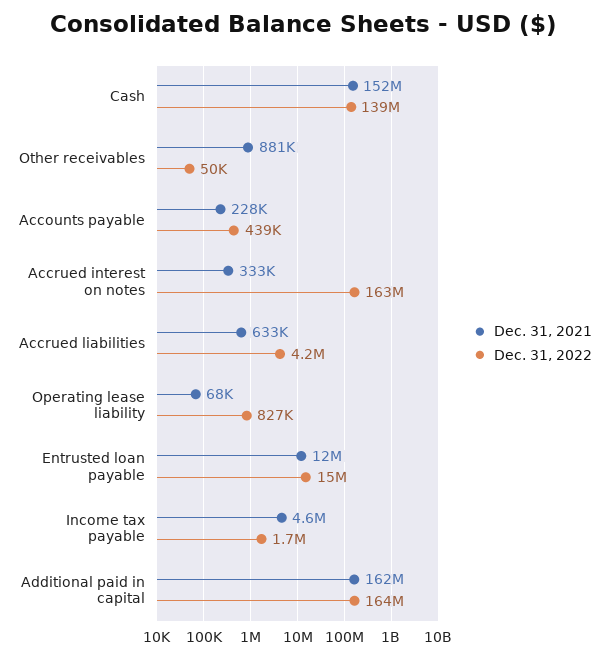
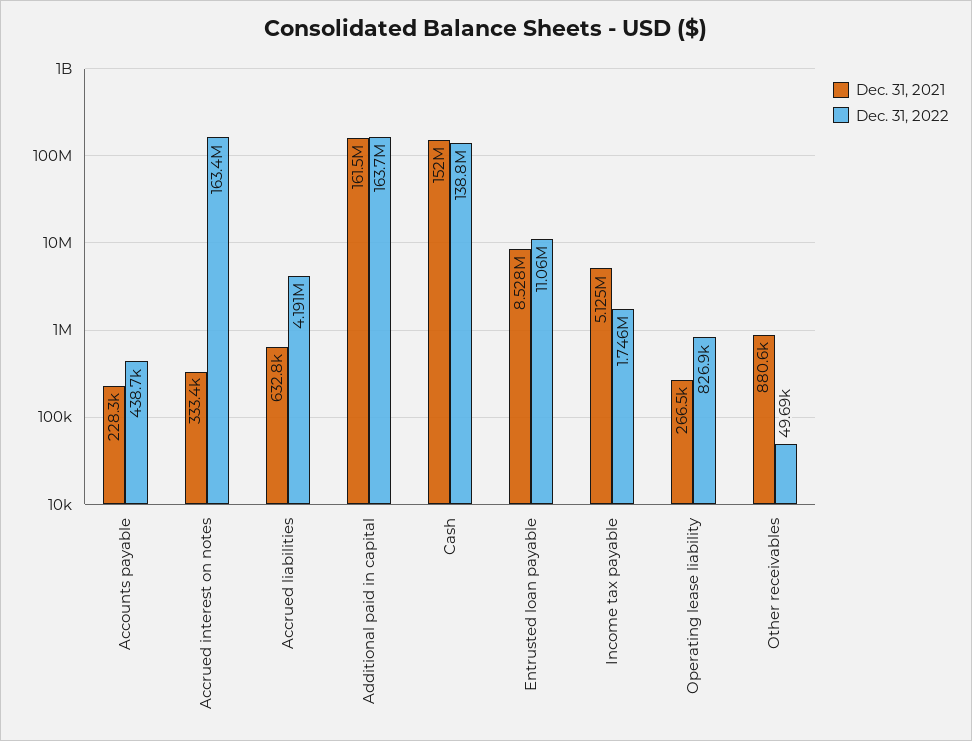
  {
    "Dec. 31, 2021": {
      "Cash": 152000000,
      "Other receivables": 880600,
      "Accounts payable": 228300,
      "Accrued interest on notes": 333400,
      "Accrued liabilities": 632800,
-     "Operating lease liability": 68000,
+     "Operating lease liability": 266500,
-     "Entrusted loan payable": 12000000,
+     "Entrusted loan payable": 8528000,
-     "Income tax payable": 4600000,
+     "Income tax payable": 5125000,
      "Additional paid in capital": 161500000
    },
    "Dec. 31, 2022": {
      "Cash": 138800000,
      "Other receivables": 49690,
      "Accounts payable": 438700,
      "Accrued interest on notes": 163400000,
      "Accrued liabilities": 4191000,
      "Operating lease liability": 826900,
-     "Entrusted loan payable": 15000000,
+     "Entrusted loan payable": 11060000,
      "Income tax payable": 1746000,
      "Additional paid in capital": 163700000
    }
  }

